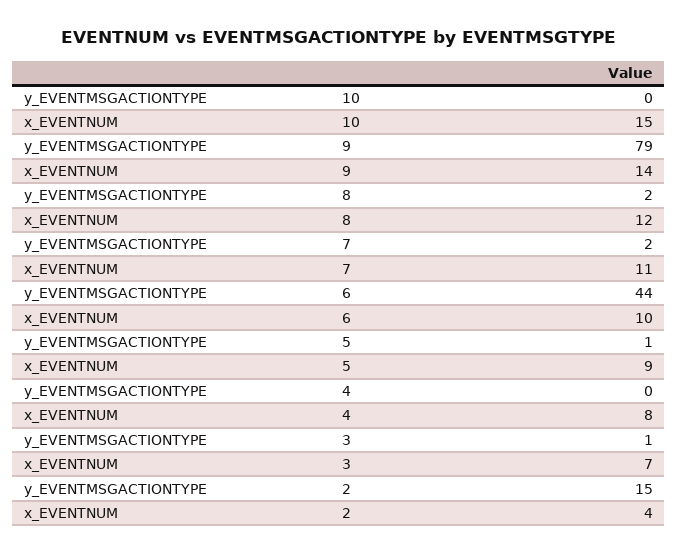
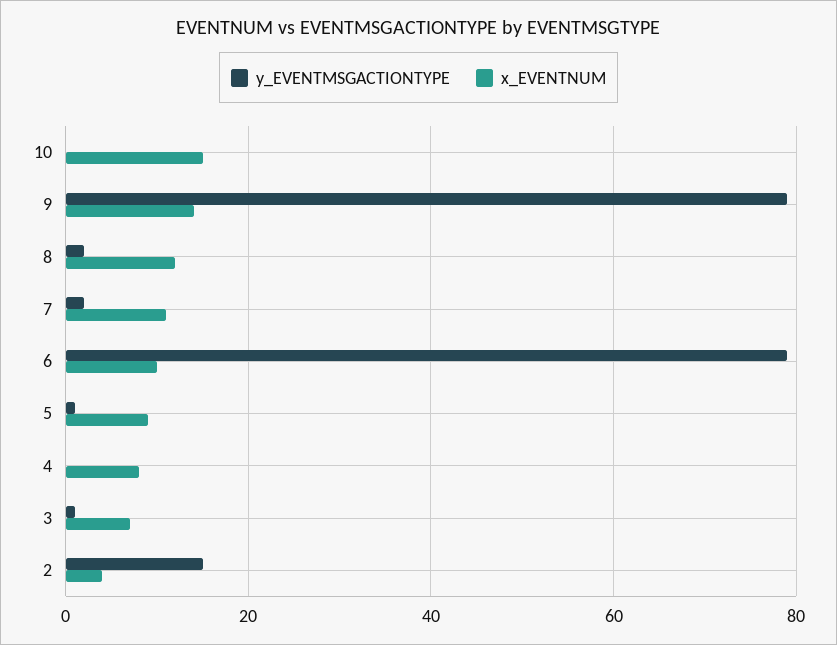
  {
    "y_EVENTMSGACTIONTYPE": {
      "10": 0,
      "9": 79,
      "8": 2,
      "7": 2,
-     "6": 44,
+     "6": 80,
      "5": 1,
      "4": 0,
      "3": 1,
      "2": 15
    },
    "x_EVENTNUM": {
      "10": 15,
      "9": 14,
      "8": 12,
      "7": 11,
      "6": 10,
      "5": 9,
      "4": 8,
      "3": 7,
      "2": 4
    }
  }

